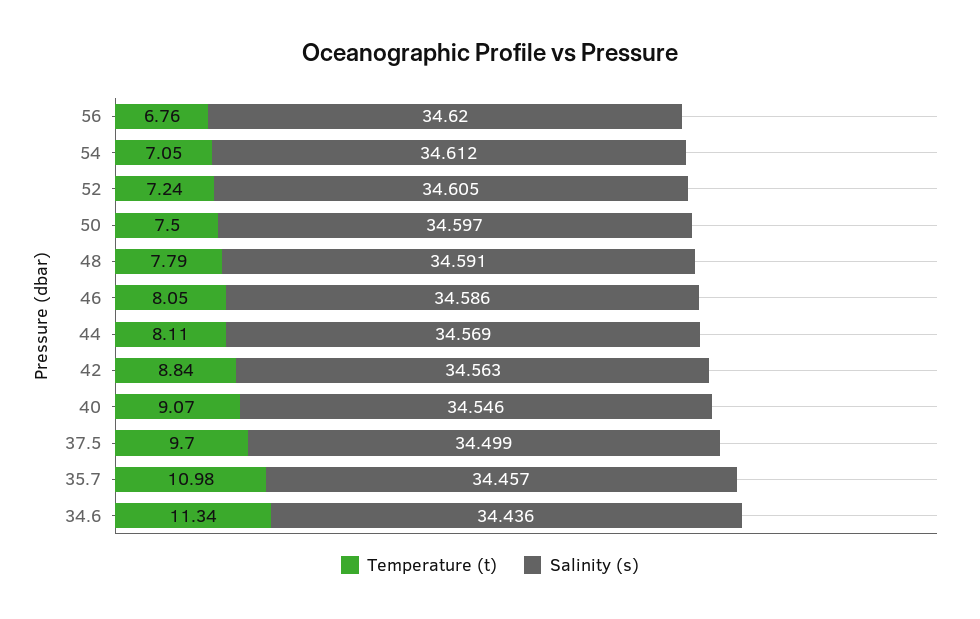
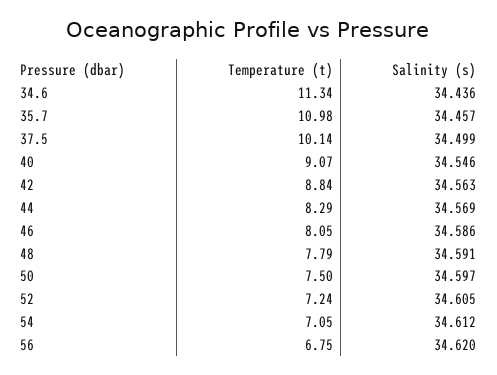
  {
    "Temperature (t)": {
-     "56": 6.76,
+     "56": 6.75,
      "54": 7.05,
      "52": 7.24,
      "50": 7.5,
      "48": 7.79,
      "46": 8.05,
-     "44": 8.11,
+     "44": 8.29,
      "42": 8.84,
      "40": 9.07,
-     "37.5": 9.7,
+     "37.5": 10.14,
      "35.7": 10.98,
      "34.6": 11.34
    },
    "Salinity (s)": {
      "56": 34.62,
      "54": 34.612,
      "52": 34.605,
      "50": 34.597,
      "48": 34.591,
      "46": 34.586,
      "44": 34.569,
      "42": 34.563,
      "40": 34.546,
      "37.5": 34.499,
      "35.7": 34.457,
      "34.6": 34.436
    }
  }

